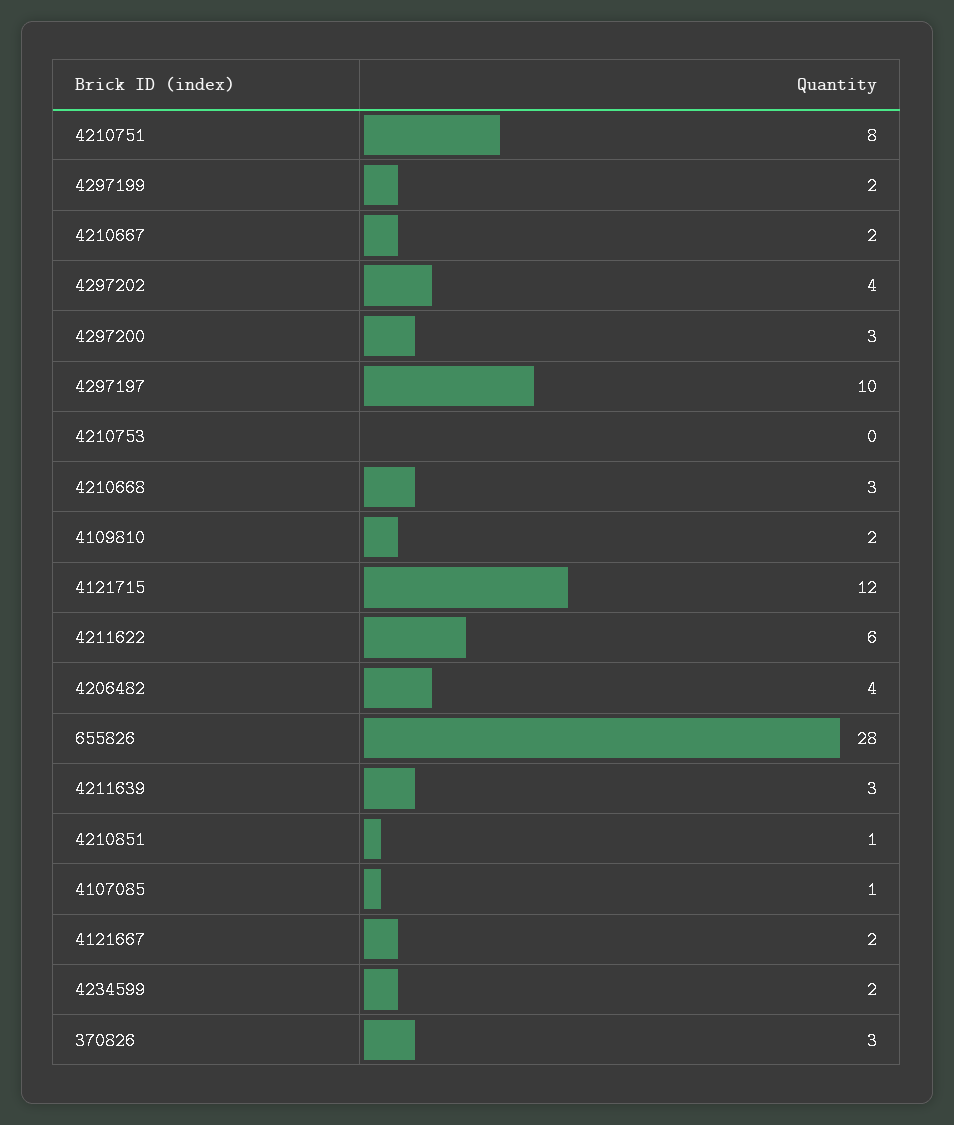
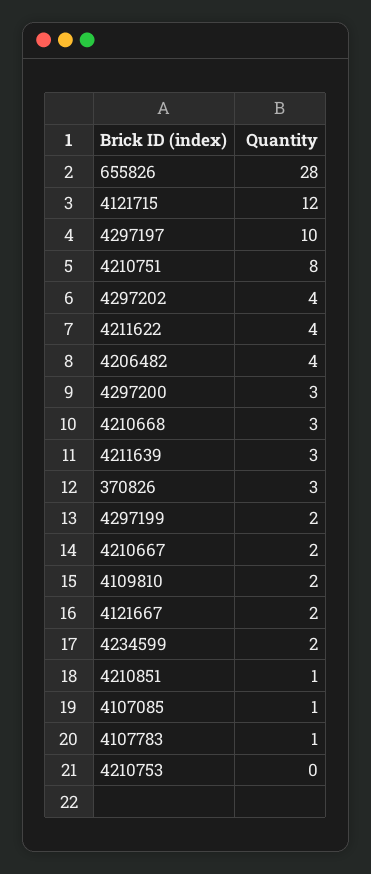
  {
    "4210751": 8,
    "4297199": 2,
    "4210667": 2,
    "4297202": 4,
    "4297200": 3,
    "4297197": 10,
    "4210753": 0,
    "4210668": 3,
    "4109810": 2,
    "4121715": 12,
-   "4211622": 6,
+   "4211622": 4,
    "4206482": 4,
    "655826": 28,
    "4211639": 3,
    "4210851": 1,
    "4107085": 1,
    "4121667": 2,
    "4234599": 2,
-   "370826": 3
+   "370826": 3,
+   "4107783": 1
  }

